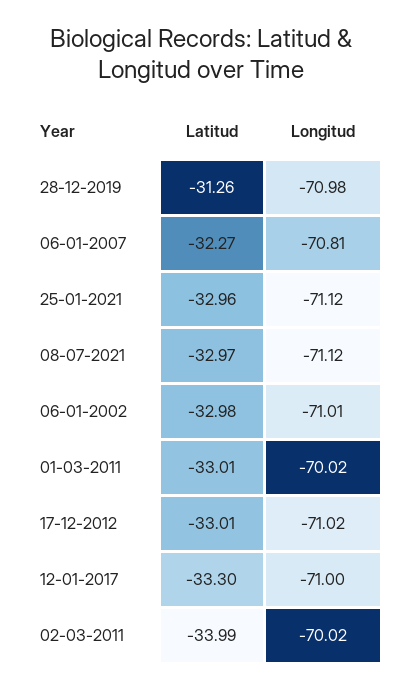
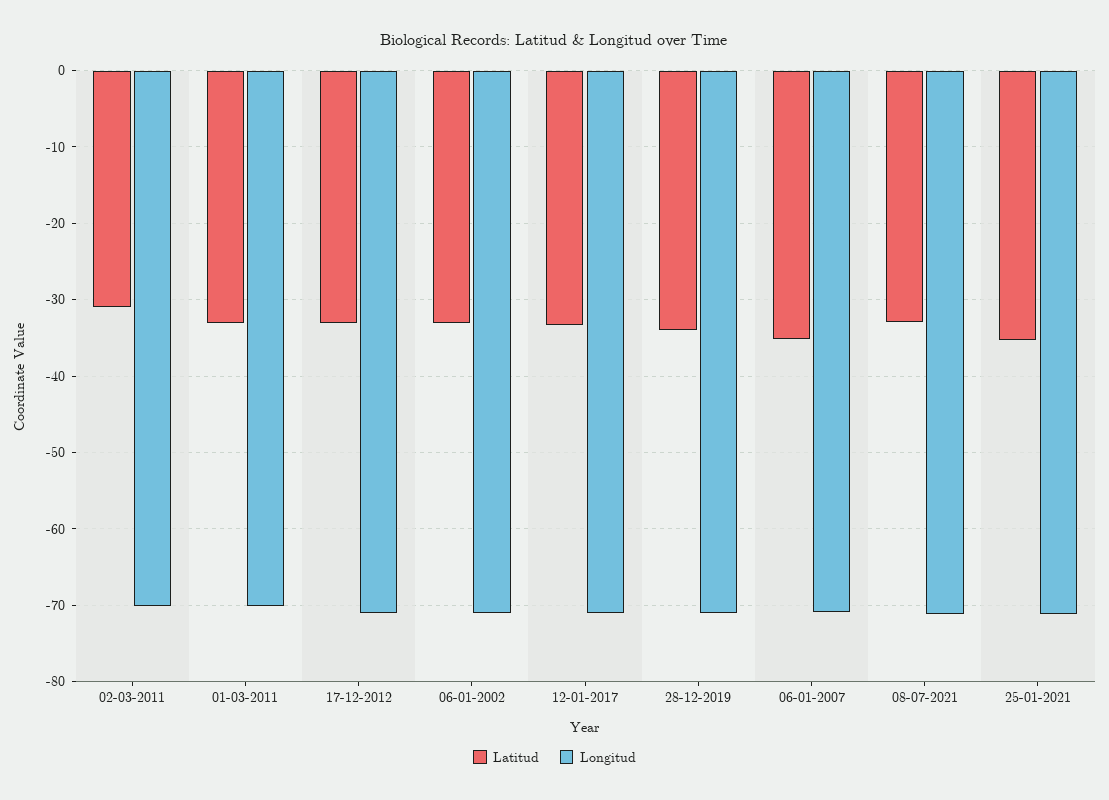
  {
    "Latitud": {
-     "28-12-2019": -31.26,
+     "28-12-2019": -34,
-     "06-01-2007": -32.27,
+     "06-01-2007": -35,
-     "25-01-2021": -32.96,
+     "25-01-2021": -35,
      "08-07-2021": -32.97,
      "06-01-2002": -32.98,
      "01-03-2011": -33.01,
      "17-12-2012": -33.01,
      "12-01-2017": -33.3,
-     "02-03-2011": -33.99
+     "02-03-2011": -31
    },
    "Longitud": {
      "28-12-2019": -70.98,
      "06-01-2007": -70.81,
      "25-01-2021": -71.12,
      "08-07-2021": -71.12,
      "06-01-2002": -71.01,
      "01-03-2011": -70.02,
      "17-12-2012": -71.02,
      "12-01-2017": -71,
      "02-03-2011": -70.02
    }
  }

